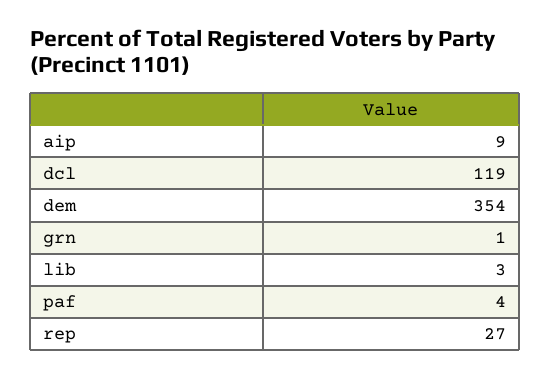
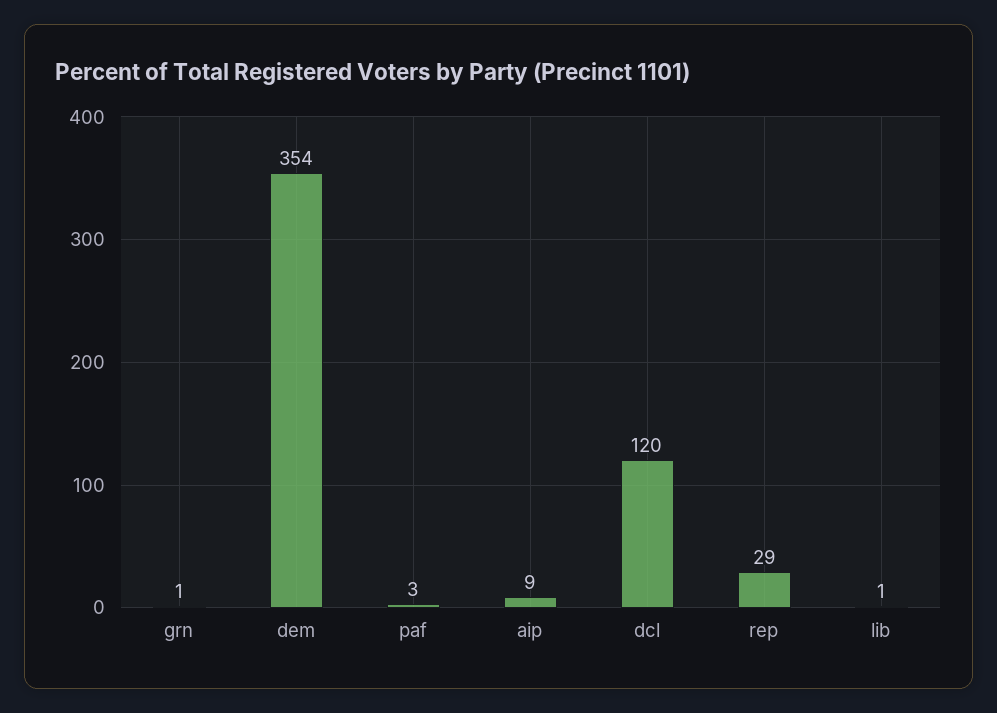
  {
    "aip": 9,
-   "dcl": 119,
+   "dcl": 120,
    "dem": 354,
    "grn": 1,
-   "lib": 3,
+   "lib": 1,
-   "paf": 4,
+   "paf": 3,
-   "rep": 27
+   "rep": 29
  }

